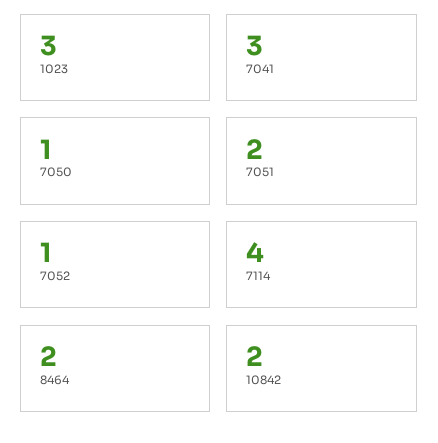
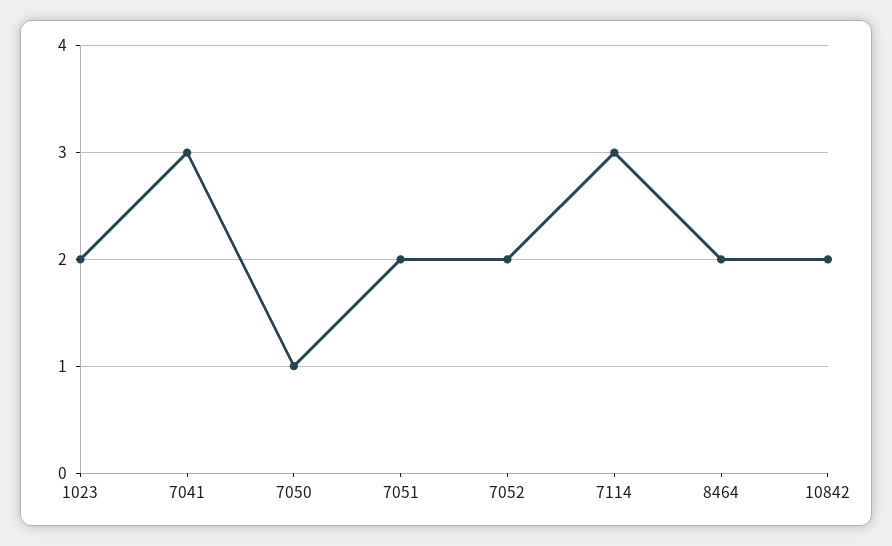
  {
-   "1023": 3,
+   "1023": 2,
    "7041": 3,
    "7050": 1,
    "7051": 2,
-   "7052": 1,
+   "7052": 2,
-   "7114": 4,
+   "7114": 3,
    "8464": 2,
    "10842": 2
  }

